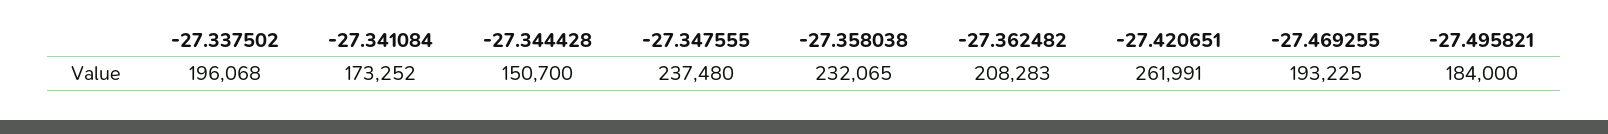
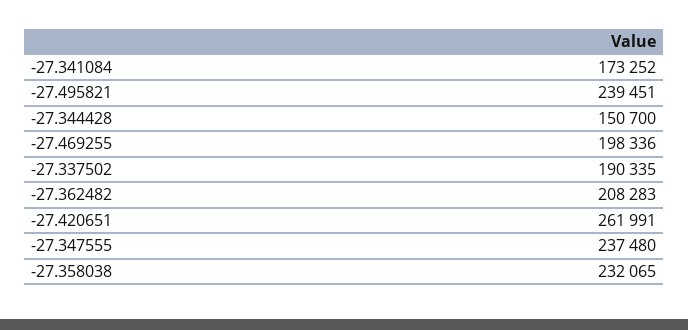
  {
-   "-27.337502": 196068,
+   "-27.337502": 190335,
    "-27.341084": 173252,
    "-27.344428": 150700,
    "-27.347555": 237480,
    "-27.358038": 232065,
    "-27.362482": 208283,
    "-27.420651": 261991,
-   "-27.469255": 193225,
+   "-27.469255": 198336,
-   "-27.495821": 184000
+   "-27.495821": 239451
  }

